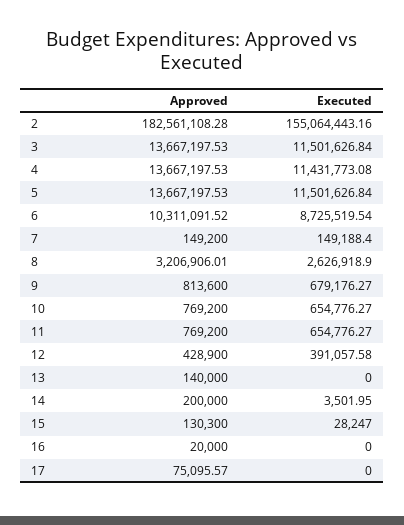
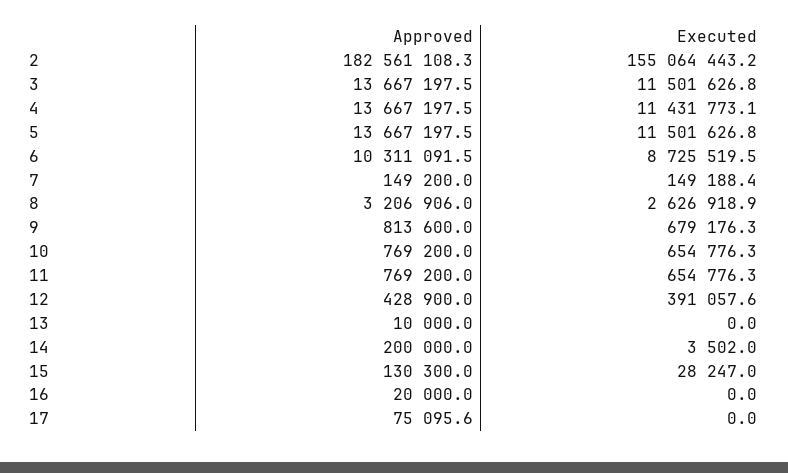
  {
    "Approved": {
      "2": 182561108.28,
      "3": 13667197.53,
      "4": 13667197.53,
      "5": 13667197.53,
      "6": 10311091.52,
      "7": 149200,
      "8": 3206906.01,
      "9": 813600,
      "10": 769200,
      "11": 769200,
      "12": 428900,
-     "13": 140000,
+     "13": 10000,
      "14": 200000,
      "15": 130300,
      "16": 20000,
      "17": 75095.57
    },
    "Executed": {
      "2": 155064443.16,
      "3": 11501626.84,
      "4": 11431773.08,
      "5": 11501626.84,
      "6": 8725519.54,
      "7": 149188.4,
      "8": 2626918.9,
      "9": 679176.27,
      "10": 654776.27,
      "11": 654776.27,
      "12": 391057.58,
      "13": 0,
      "14": 3501.95,
      "15": 28247,
      "16": 0,
      "17": 0
    }
  }

